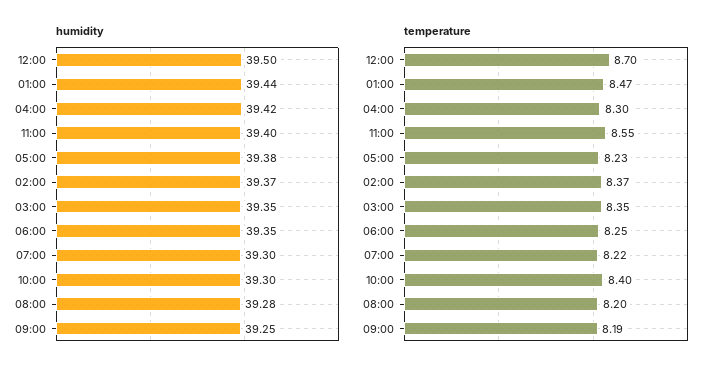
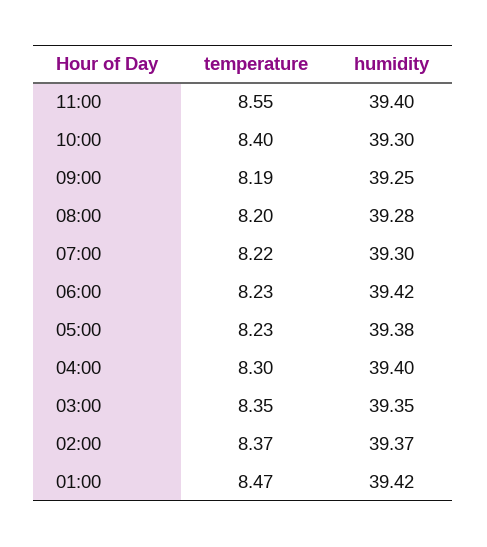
  {
    "humidity": {
-     "12:00": 39.5,
-     "01:00": 39.44,
+     "01:00": 39.42,
-     "04:00": 39.42,
+     "04:00": 39.4,
      "11:00": 39.4,
      "05:00": 39.38,
      "02:00": 39.37,
      "03:00": 39.35,
-     "06:00": 39.35,
+     "06:00": 39.42,
      "07:00": 39.3,
      "10:00": 39.3,
      "08:00": 39.28,
      "09:00": 39.25
    },
    "temperature": {
-     "12:00": 8.7,
      "01:00": 8.47,
      "04:00": 8.3,
      "11:00": 8.55,
      "05:00": 8.23,
      "02:00": 8.37,
      "03:00": 8.35,
-     "06:00": 8.25,
+     "06:00": 8.23,
      "07:00": 8.22,
      "10:00": 8.4,
      "08:00": 8.2,
      "09:00": 8.19
    }
  }

